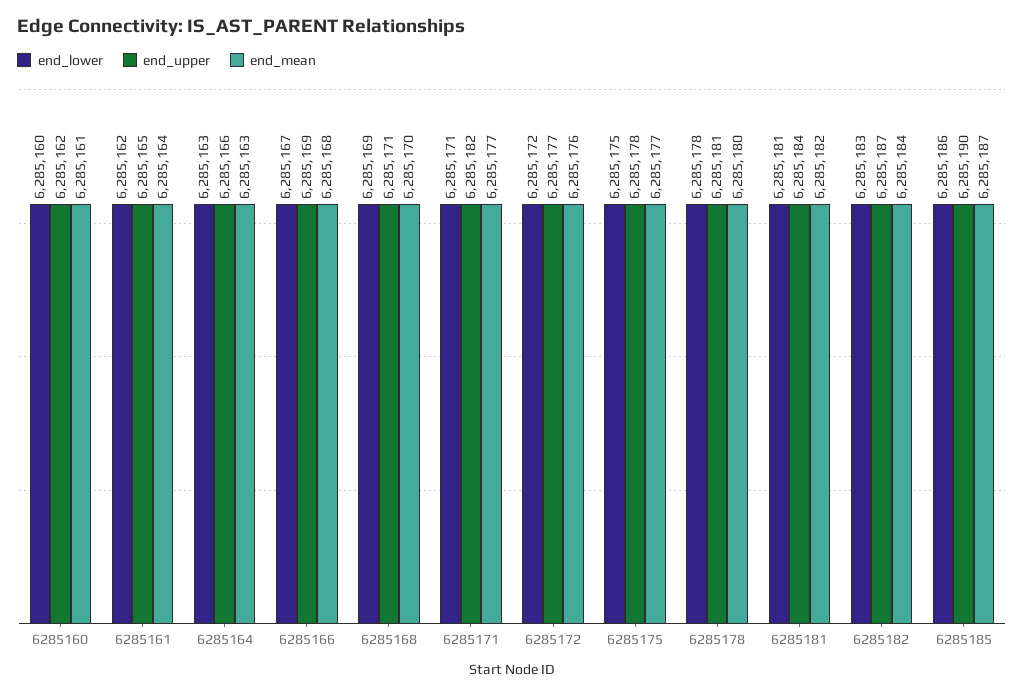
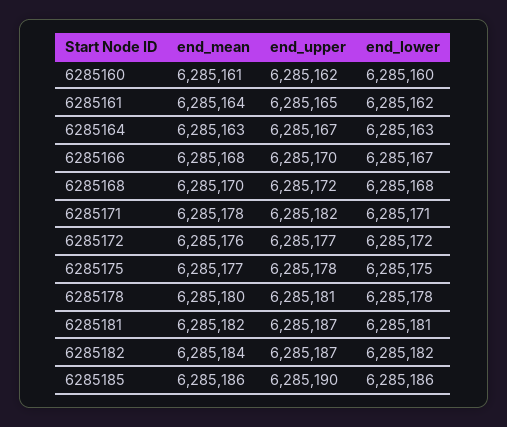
  {
    "end_lower": {
      "6285160": 6285160,
      "6285161": 6285162,
      "6285164": 6285163,
      "6285166": 6285167,
-     "6285168": 6285169,
+     "6285168": 6285168,
      "6285171": 6285171,
      "6285172": 6285172,
      "6285175": 6285175,
      "6285178": 6285178,
      "6285181": 6285181,
-     "6285182": 6285183,
+     "6285182": 6285182,
      "6285185": 6285186
    },
    "end_upper": {
      "6285160": 6285162,
      "6285161": 6285165,
-     "6285164": 6285166,
+     "6285164": 6285167,
-     "6285166": 6285169,
+     "6285166": 6285170,
-     "6285168": 6285171,
+     "6285168": 6285172,
      "6285171": 6285182,
      "6285172": 6285177,
      "6285175": 6285178,
      "6285178": 6285181,
-     "6285181": 6285184,
+     "6285181": 6285187,
      "6285182": 6285187,
      "6285185": 6285190
    },
    "end_mean": {
      "6285160": 6285161,
      "6285161": 6285164,
      "6285164": 6285163,
      "6285166": 6285168,
      "6285168": 6285170,
-     "6285171": 6285177,
+     "6285171": 6285178,
      "6285172": 6285176,
      "6285175": 6285177,
      "6285178": 6285180,
      "6285181": 6285182,
      "6285182": 6285184,
-     "6285185": 6285187
+     "6285185": 6285186
    }
  }

